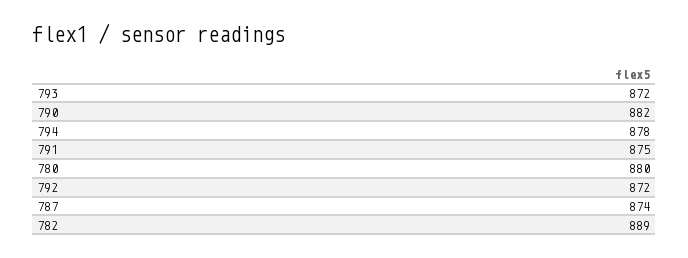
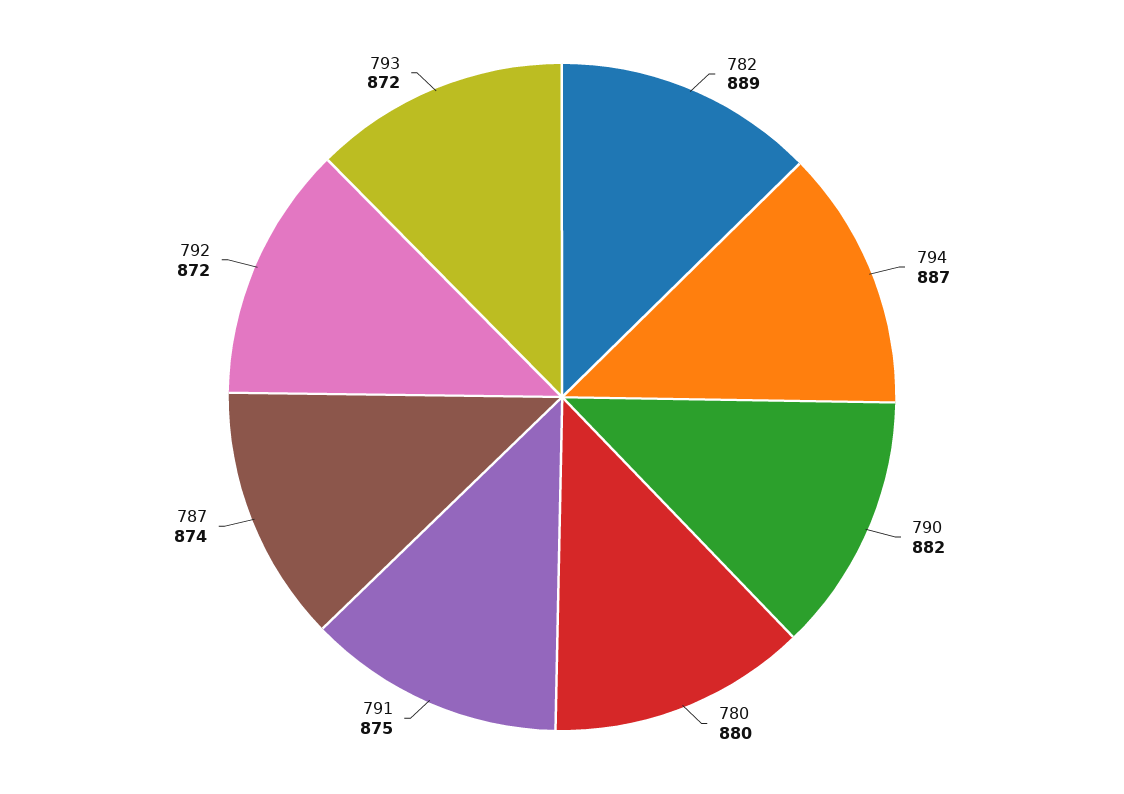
  {
    "793": 872,
    "790": 882,
-   "794": 878,
+   "794": 887,
    "791": 875,
    "780": 880,
    "792": 872,
    "787": 874,
    "782": 889
  }

